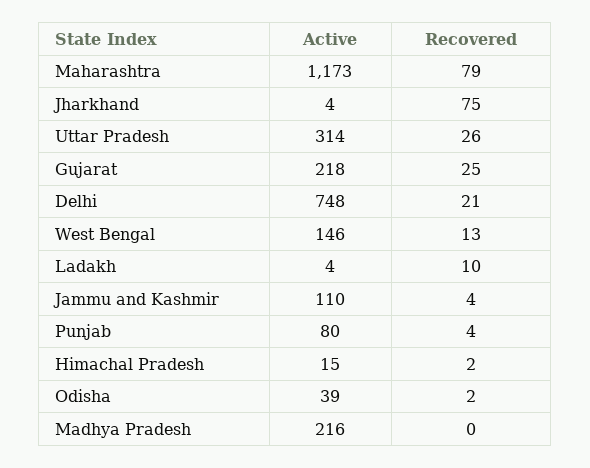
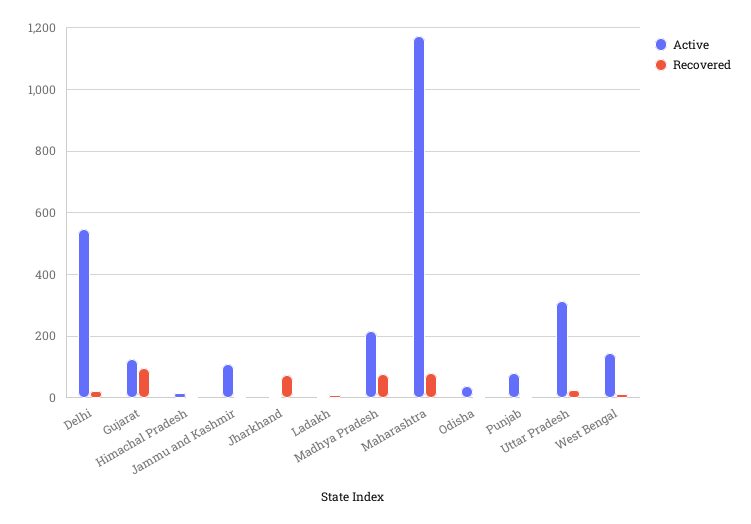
  {
    "Active": {
      "Maharashtra": 1173,
      "Jharkhand": 4,
      "Uttar Pradesh": 314,
-     "Gujarat": 218,
+     "Gujarat": 120,
-     "Delhi": 748,
+     "Delhi": 540,
      "West Bengal": 146,
      "Ladakh": 4,
      "Jammu and Kashmir": 110,
      "Punjab": 80,
      "Himachal Pradesh": 15,
      "Odisha": 39,
      "Madhya Pradesh": 216
    },
    "Recovered": {
      "Maharashtra": 79,
      "Jharkhand": 75,
      "Uttar Pradesh": 26,
-     "Gujarat": 25,
+     "Gujarat": 100,
      "Delhi": 21,
      "West Bengal": 13,
      "Ladakh": 10,
      "Jammu and Kashmir": 4,
      "Punjab": 4,
      "Himachal Pradesh": 2,
      "Odisha": 2,
-     "Madhya Pradesh": 0
+     "Madhya Pradesh": 80
    }
  }

